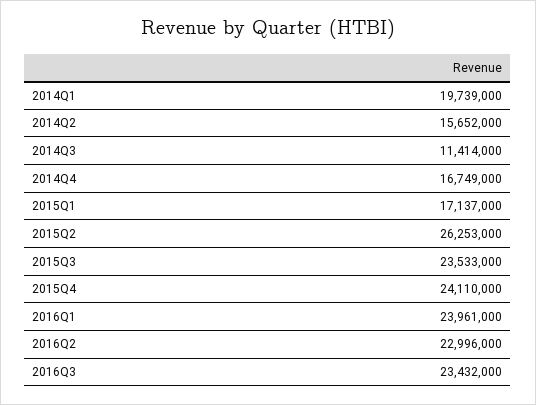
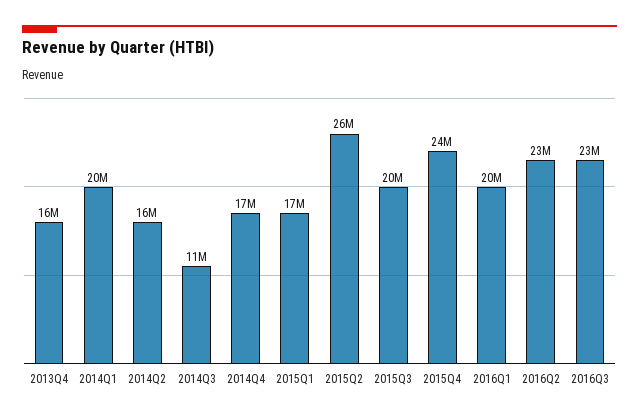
  {
    "2014Q1": 19739000,
    "2014Q2": 15652000,
    "2014Q3": 11414000,
    "2014Q4": 16749000,
    "2015Q1": 17137000,
    "2015Q2": 26253000,
-   "2015Q3": 23533000,
+   "2015Q3": 20000000,
    "2015Q4": 24110000,
-   "2016Q1": 23961000,
+   "2016Q1": 20000000,
    "2016Q2": 22996000,
-   "2016Q3": 23432000
+   "2016Q3": 23432000,
+   "2013Q4": 16000000
  }

